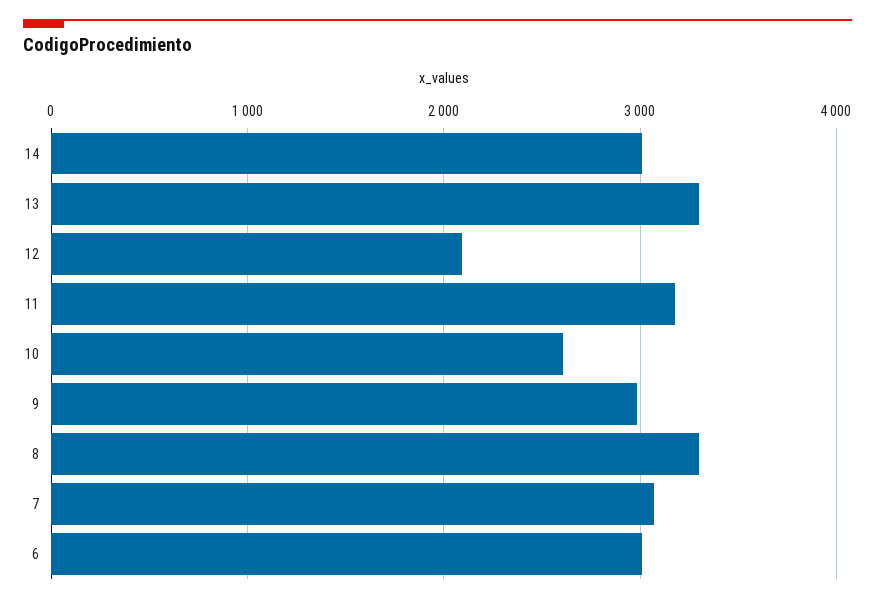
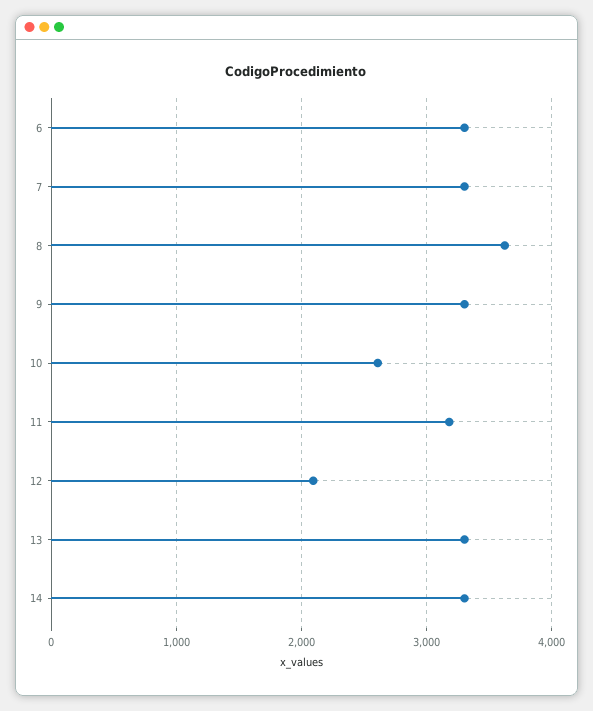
  {
-   "14": 3000,
+   "14": 3300,
    "13": 3300,
    "12": 2100,
    "11": 3200,
    "10": 2600,
-   "9": 3000,
+   "9": 3300,
-   "8": 3300,
+   "8": 3600,
-   "7": 3100,
+   "7": 3300,
-   "6": 3000
+   "6": 3300
  }

